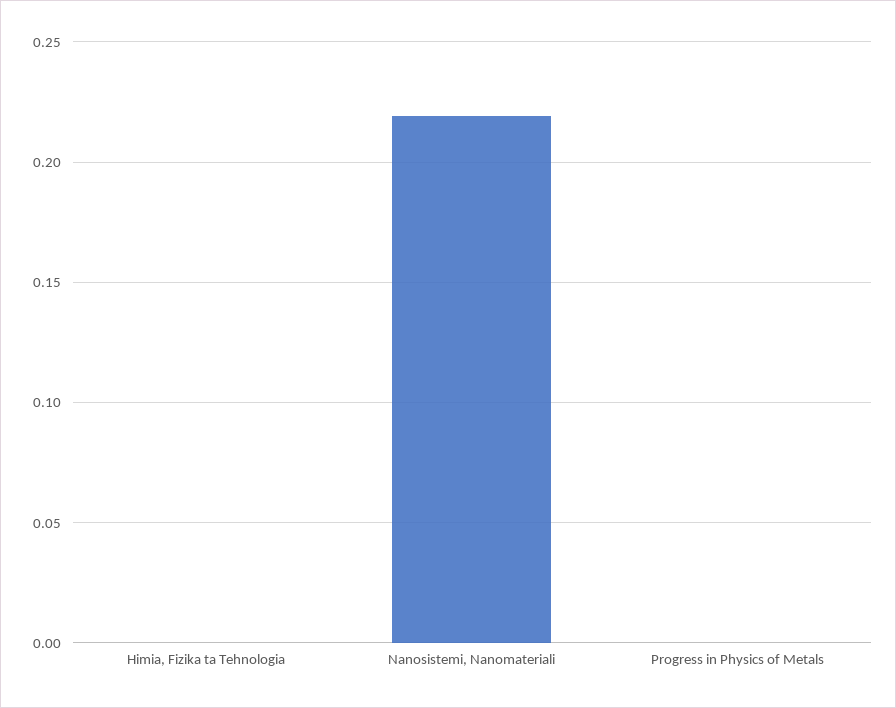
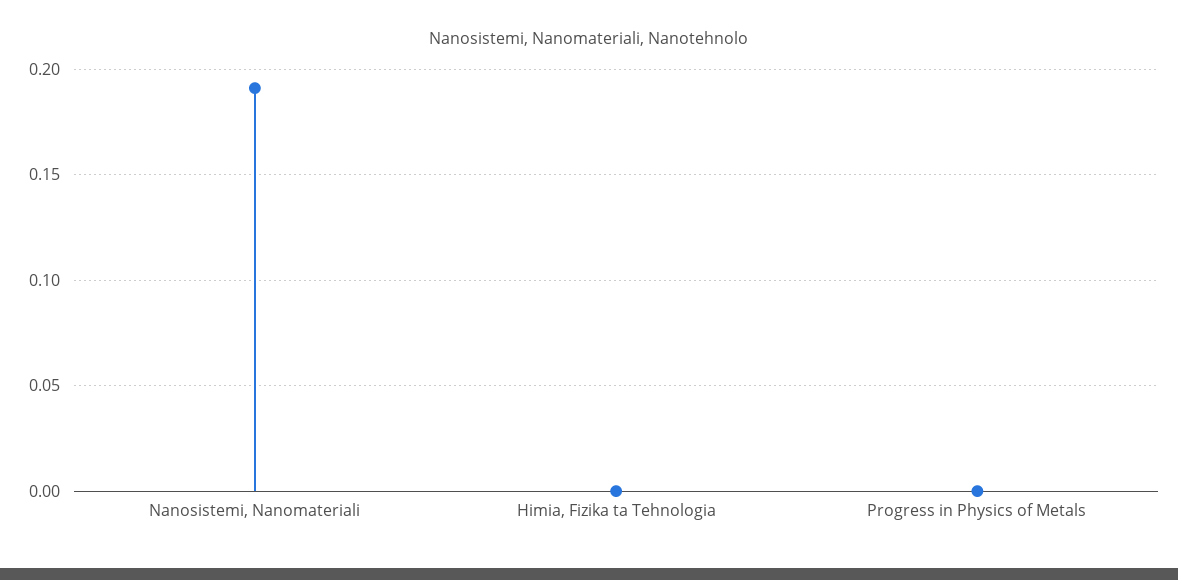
  {
    "Himia, Fizika ta Tehnologia": 0,
-   "Nanosistemi, Nanomateriali": 0.22,
+   "Nanosistemi, Nanomateriali": 0.19,
    "Progress in Physics of Metals": 0
  }

